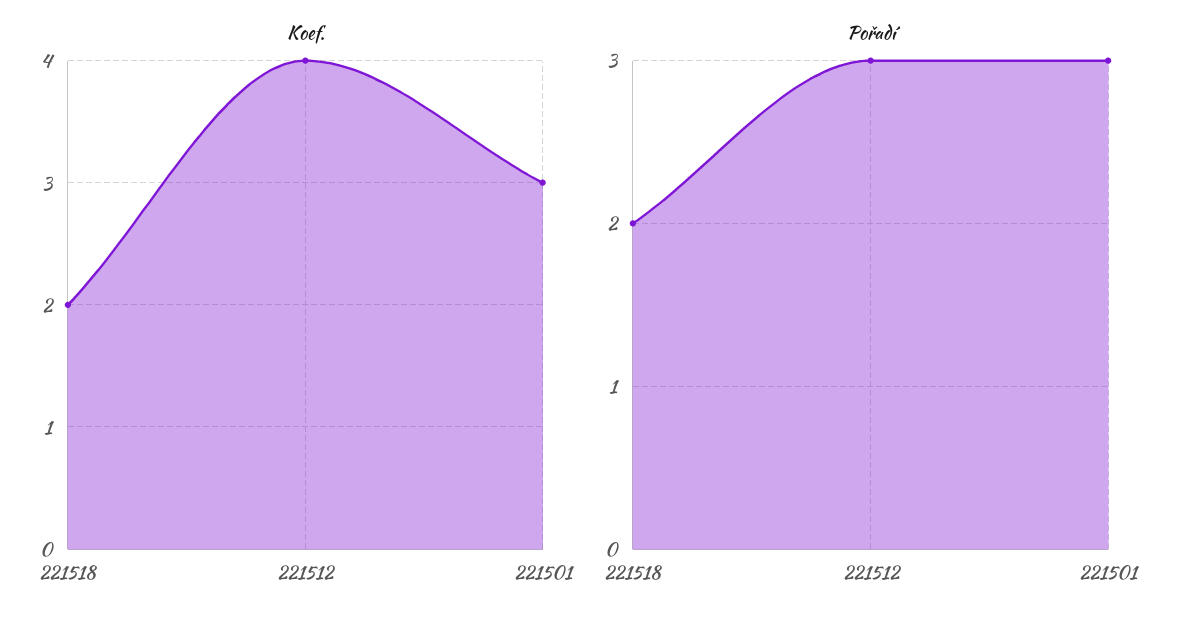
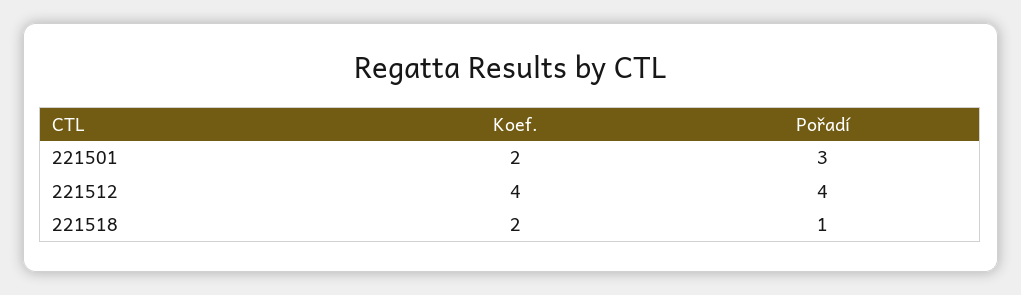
  {
    "Koef.": {
      "221518": 2,
      "221512": 4,
-     "221501": 3
+     "221501": 2
    },
    "Pořadí": {
-     "221518": 2,
+     "221518": 1,
-     "221512": 3,
+     "221512": 4,
      "221501": 3
    }
  }

